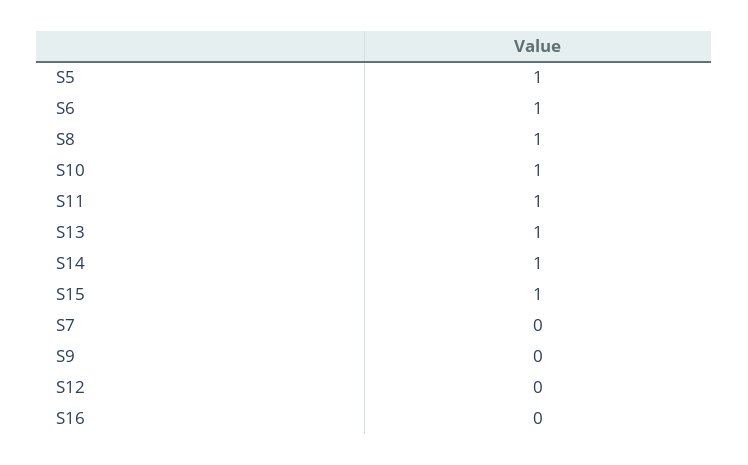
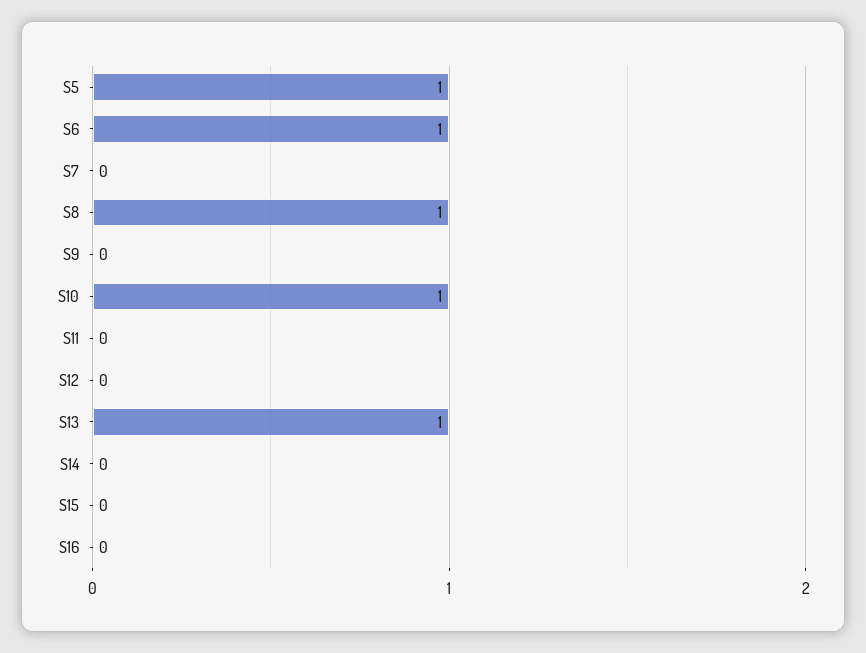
  {
    "S5": 1,
    "S6": 1,
    "S8": 1,
    "S10": 1,
-   "S11": 1,
+   "S11": 0,
    "S13": 1,
-   "S14": 1,
+   "S14": 0,
-   "S15": 1,
+   "S15": 0,
    "S7": 0,
    "S9": 0,
    "S12": 0,
    "S16": 0
  }

